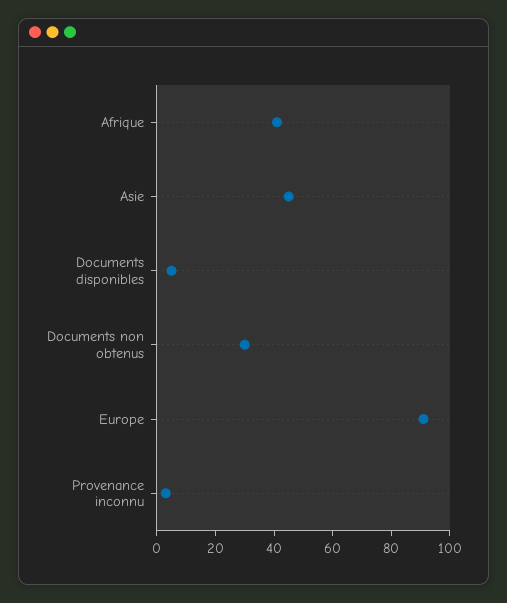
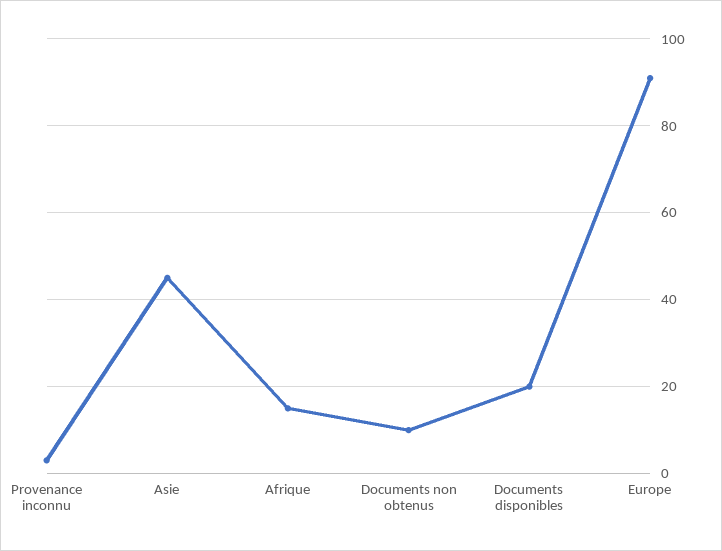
  {
-   "Afrique": 40,
+   "Afrique": 15,
    "Asie": 45,
-   "Documents disponibles": 5,
+   "Documents disponibles": 20,
-   "Documents non obtenus": 30,
+   "Documents non obtenus": 10,
    "Europe": 90,
    "Provenance inconnu": 5
  }

